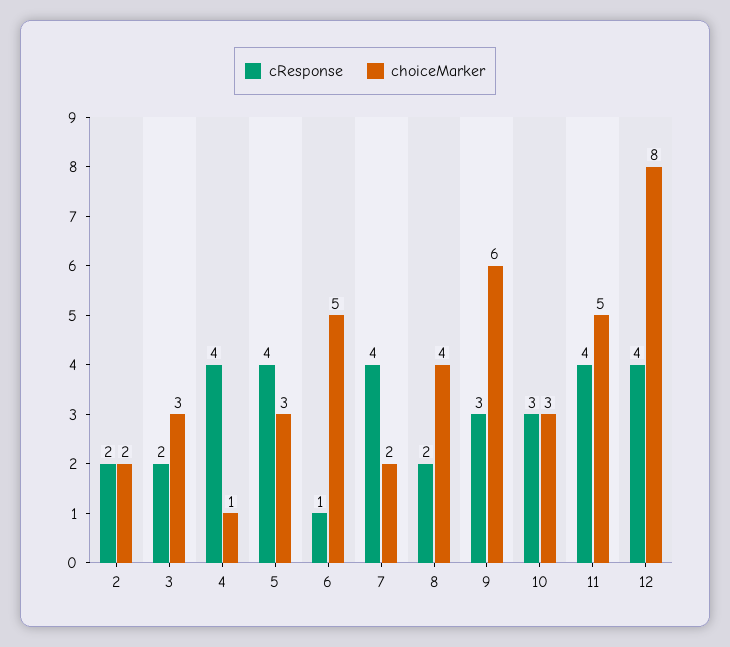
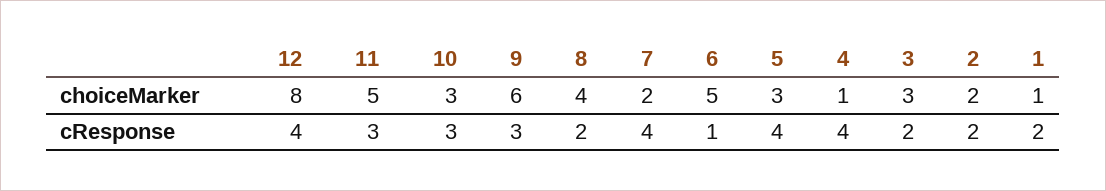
  {
    "cResponse": {
      "2": 2,
      "3": 2,
      "4": 4,
      "5": 4,
      "6": 1,
      "7": 4,
      "8": 2,
      "9": 3,
      "10": 3,
-     "11": 4,
+     "11": 3,
-     "12": 4
+     "12": 4,
+     "1": 2
    },
    "choiceMarker": {
      "2": 2,
      "3": 3,
      "4": 1,
      "5": 3,
      "6": 5,
      "7": 2,
      "8": 4,
      "9": 6,
      "10": 3,
      "11": 5,
-     "12": 8
+     "12": 8,
+     "1": 1
    }
  }

